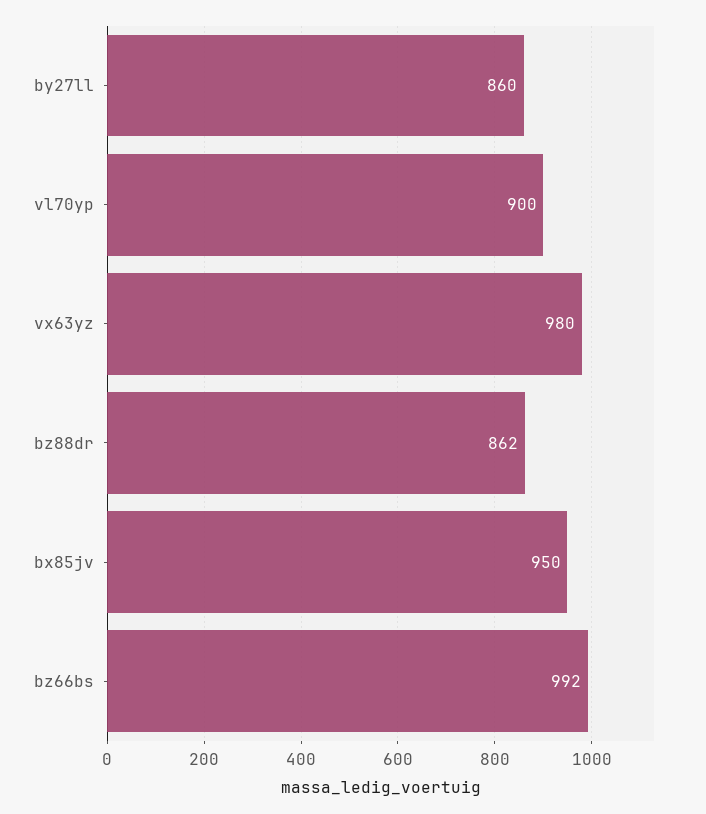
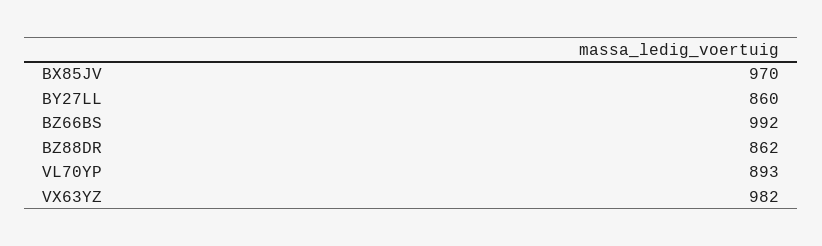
  {
    "by27ll": 860,
-   "vl70yp": 900,
+   "vl70yp": 893,
-   "vx63yz": 980,
+   "vx63yz": 982,
    "bz88dr": 862,
-   "bx85jv": 950,
+   "bx85jv": 970,
    "bz66bs": 992
  }

